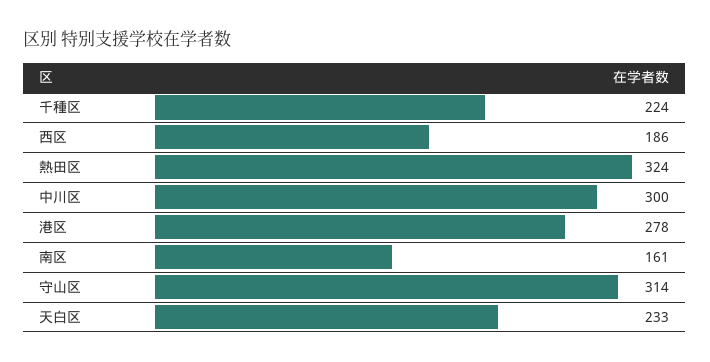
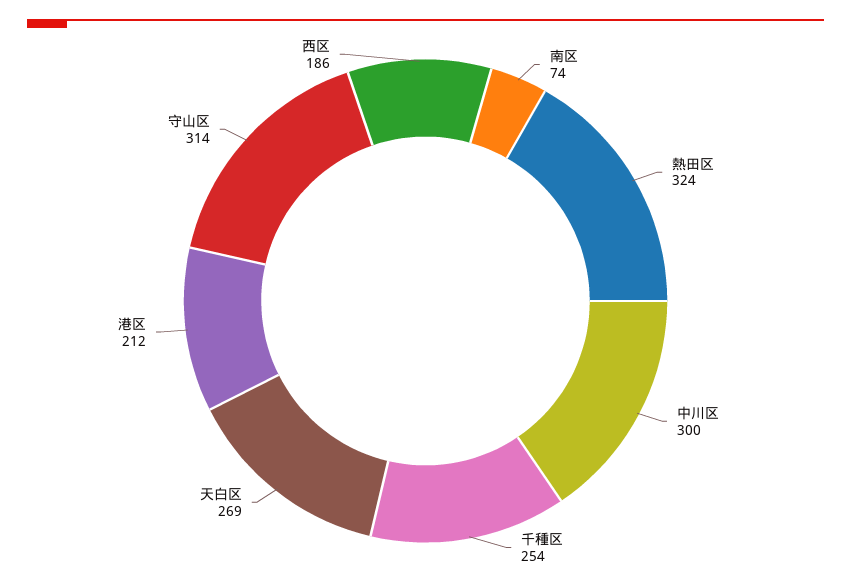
  {
-   "千種区": 224,
+   "千種区": 254,
    "西区": 186,
    "熱田区": 324,
    "中川区": 300,
-   "港区": 278,
+   "港区": 212,
-   "南区": 161,
+   "南区": 74,
    "守山区": 314,
-   "天白区": 233
+   "天白区": 269
  }

